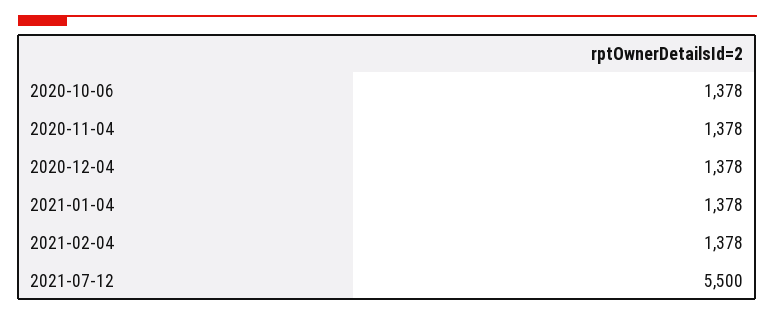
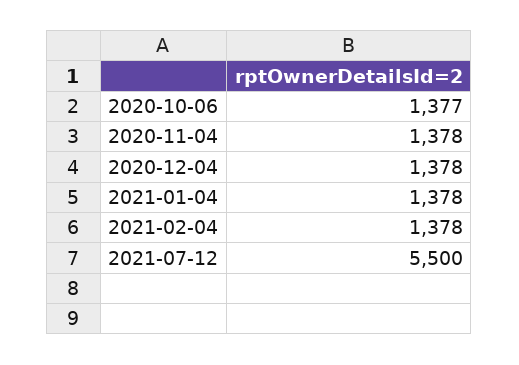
  {
-   "2020-10-06": 1378,
+   "2020-10-06": 1377,
    "2020-11-04": 1378,
    "2020-12-04": 1378,
    "2021-01-04": 1378,
    "2021-02-04": 1378,
    "2021-07-12": 5500
  }

